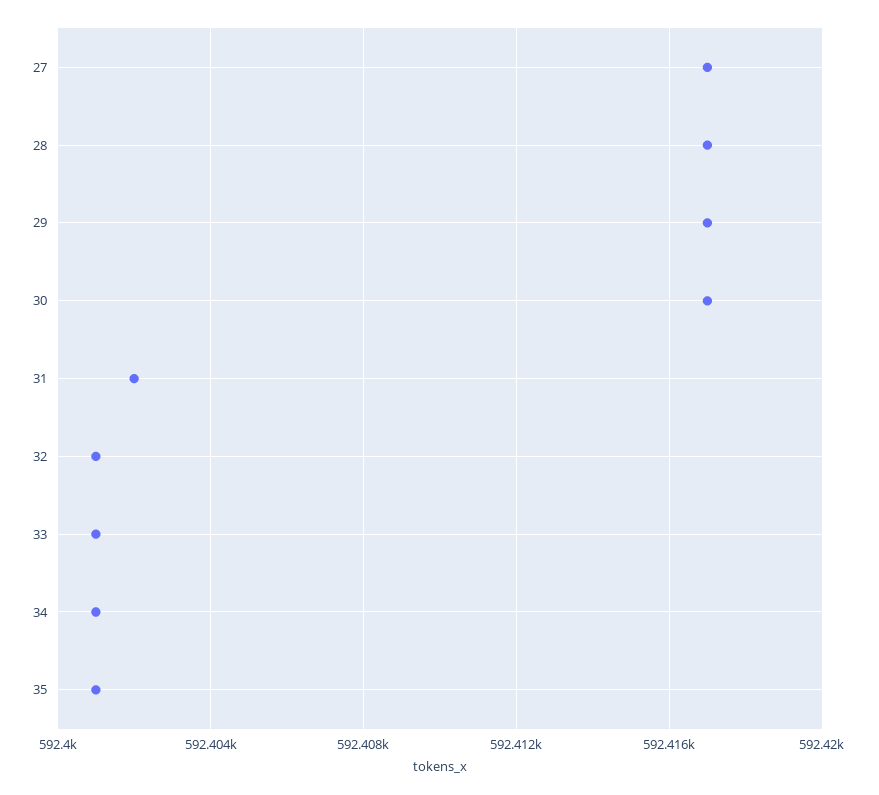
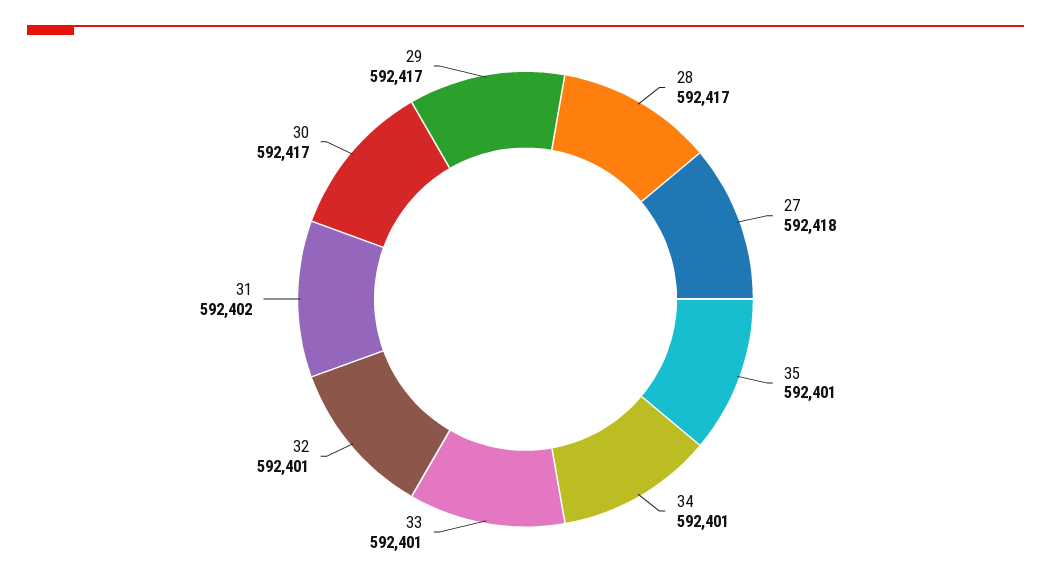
  {
-   "27": 592417,
+   "27": 592418,
    "28": 592417,
    "29": 592417,
    "30": 592417,
    "31": 592402,
    "32": 592401,
    "33": 592401,
    "34": 592401,
    "35": 592401
  }

